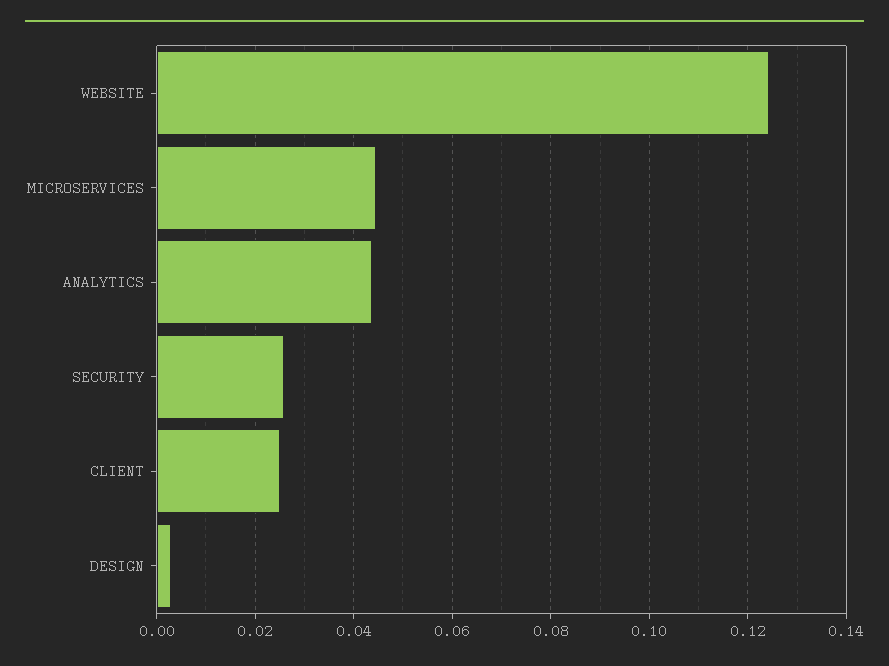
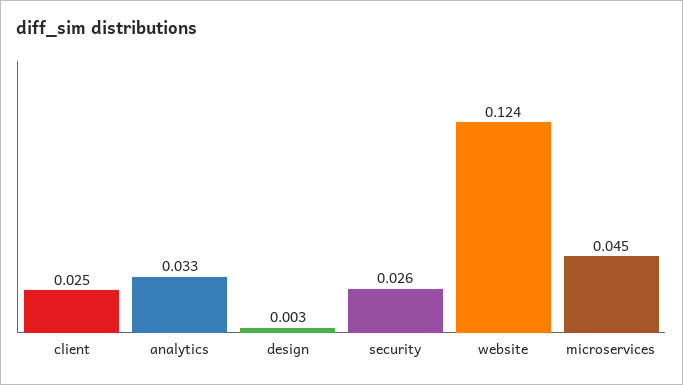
  {
    "WEBSITE": 0.124,
    "MICROSERVICES": 0.045,
-   "ANALYTICS": 0.044,
+   "ANALYTICS": 0.033,
    "SECURITY": 0.026,
    "CLIENT": 0.025,
    "DESIGN": 0.003
  }

